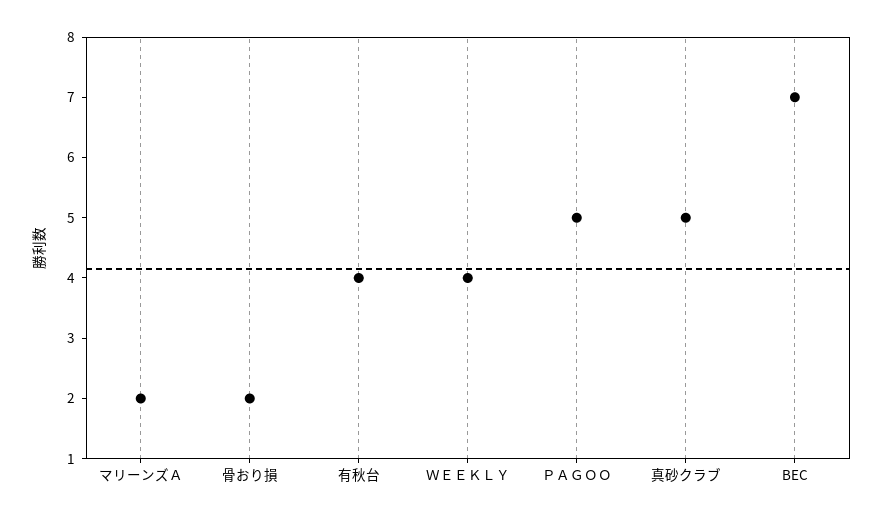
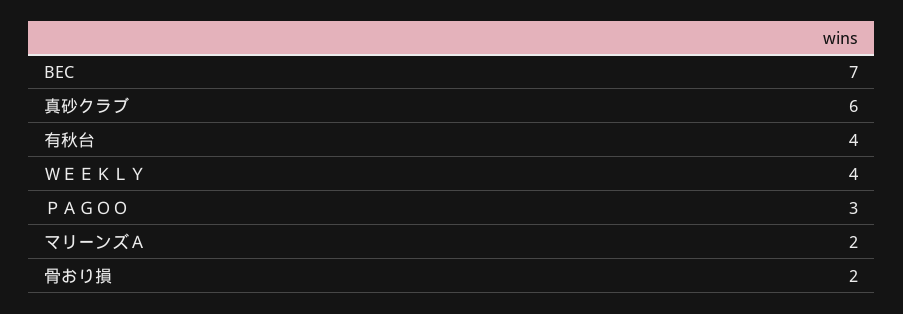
  {
    "マリーンズＡ": 2,
    "骨おり損": 2,
    "有秋台": 4,
    "ＷＥＥＫＬＹ": 4,
-   "ＰＡＧＯＯ": 5,
+   "ＰＡＧＯＯ": 3,
-   "真砂クラブ": 5,
+   "真砂クラブ": 6,
    "BEC": 7
  }

